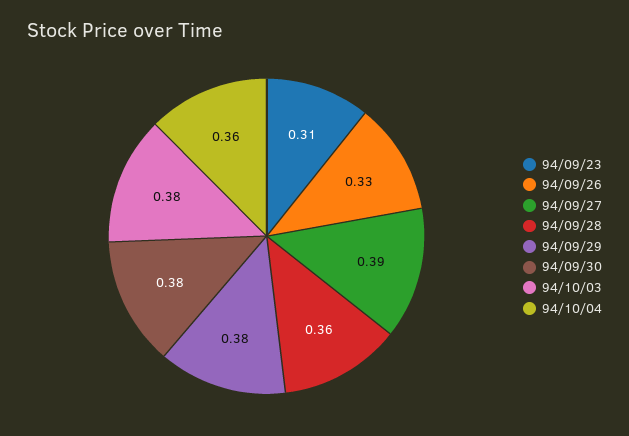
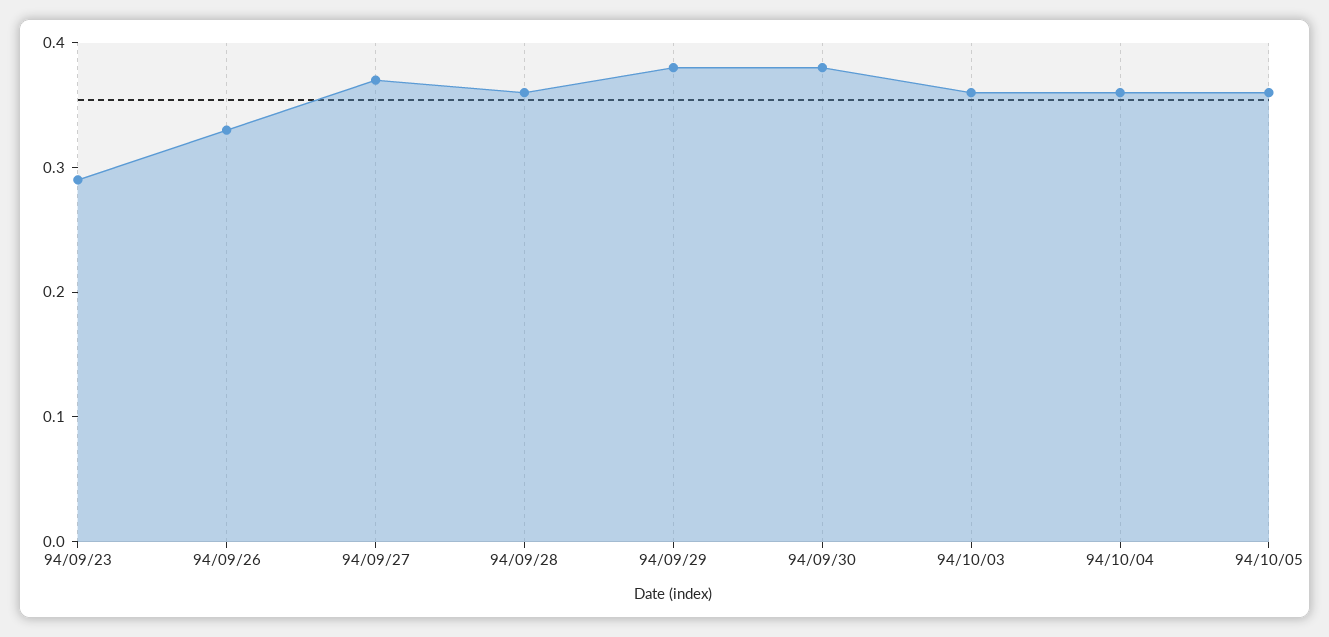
  {
-   "94/09/23": 0.31,
+   "94/09/23": 0.29,
    "94/09/26": 0.33,
-   "94/09/27": 0.39,
+   "94/09/27": 0.37,
    "94/09/28": 0.36,
    "94/09/29": 0.38,
    "94/09/30": 0.38,
-   "94/10/03": 0.38,
+   "94/10/03": 0.36,
-   "94/10/04": 0.36
+   "94/10/04": 0.36,
+   "94/10/05": 0.36
  }

